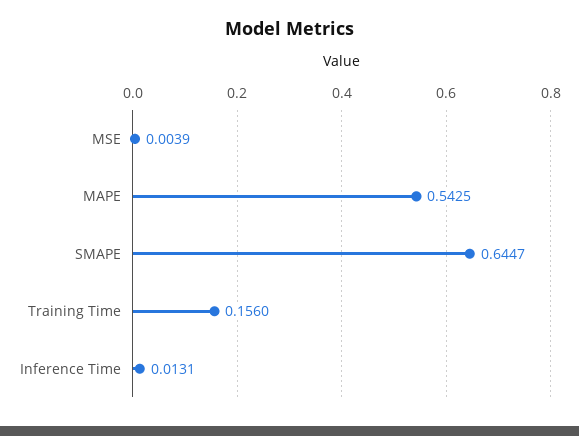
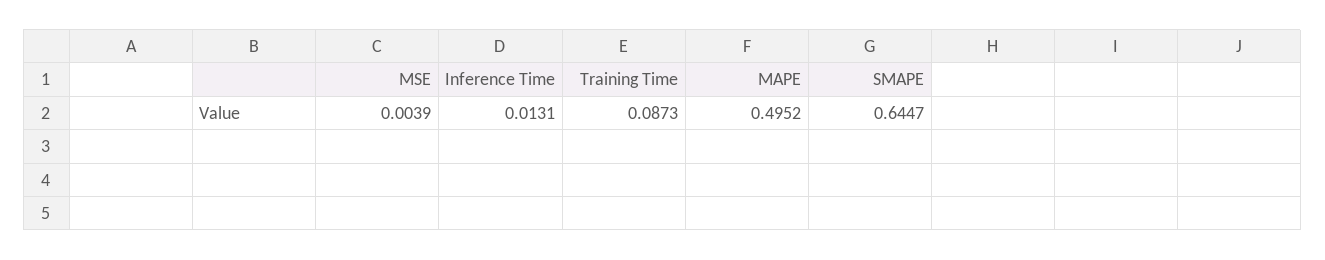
  {
    "MSE": 0.0039,
-   "MAPE": 0.5425,
+   "MAPE": 0.4952,
    "SMAPE": 0.6447,
-   "Training Time": 0.156,
+   "Training Time": 0.0873,
    "Inference Time": 0.0131
  }

